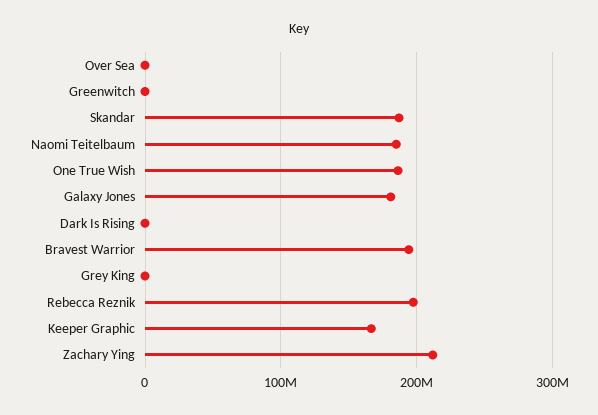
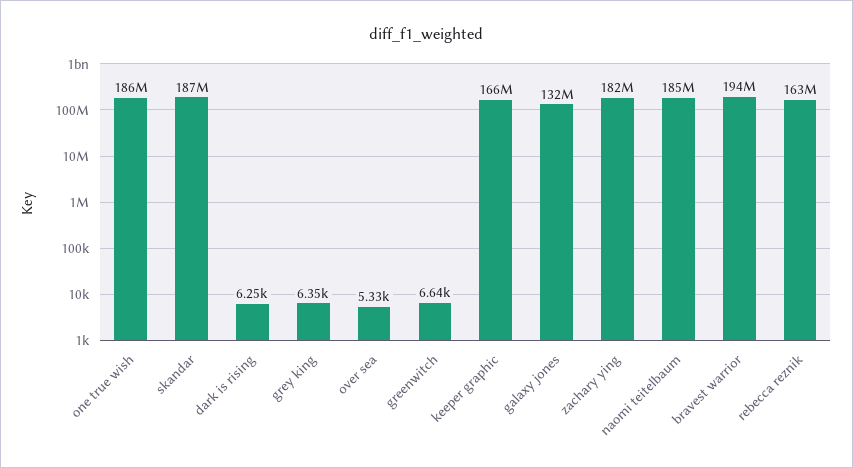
  {
    "Over Sea": 5330,
    "Greenwitch": 6640,
    "Skandar": 187000000,
    "Naomi Teitelbaum": 185000000,
    "One True Wish": 186000000,
-   "Galaxy Jones": 180000000,
+   "Galaxy Jones": 132000000,
    "Dark Is Rising": 6250,
    "Bravest Warrior": 194000000,
    "Grey King": 6350,
-   "Rebecca Reznik": 200000000,
+   "Rebecca Reznik": 163000000,
    "Keeper Graphic": 166000000,
-   "Zachary Ying": 210000000
+   "Zachary Ying": 182000000
  }

